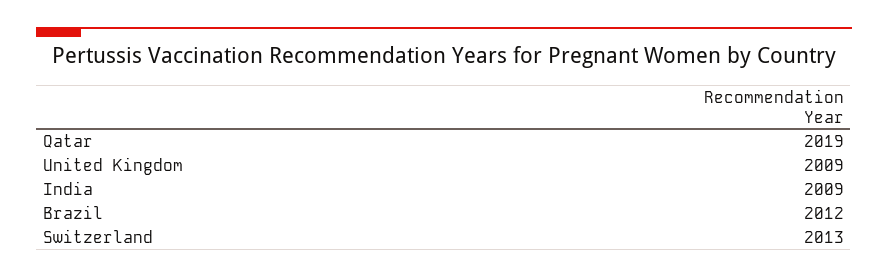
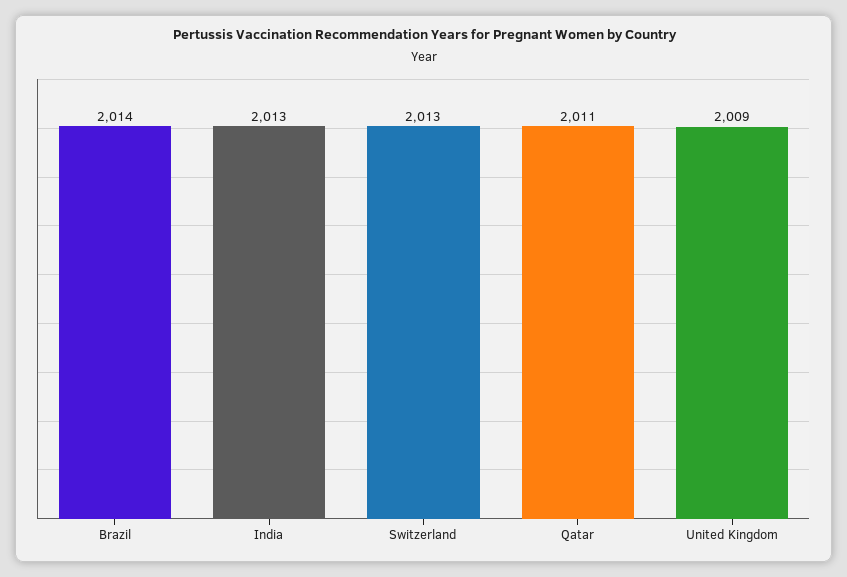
  {
-   "Qatar": 2019,
+   "Qatar": 2011,
    "United Kingdom": 2009,
-   "India": 2009,
+   "India": 2013,
-   "Brazil": 2012,
+   "Brazil": 2014,
    "Switzerland": 2013
  }

